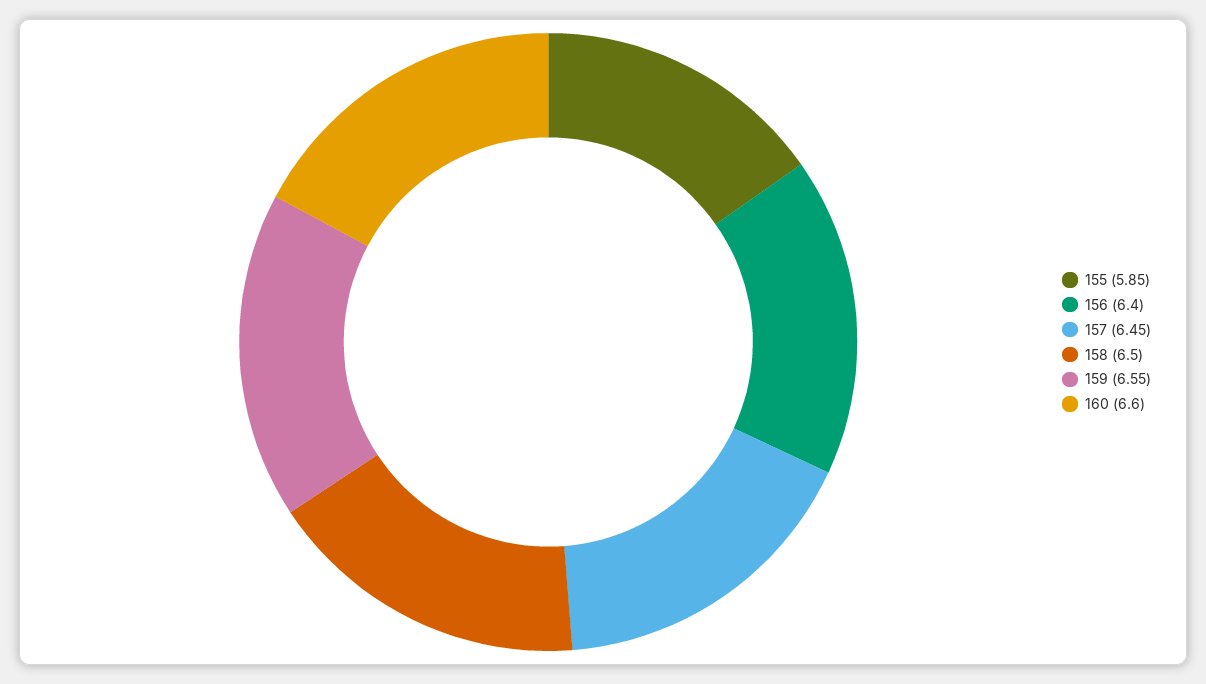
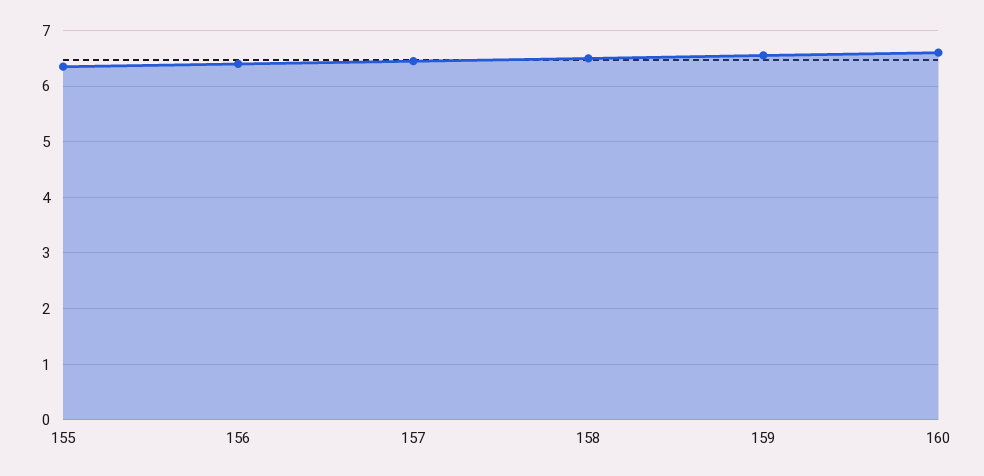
  {
-   "155": 5.85,
+   "155": 6.4,
    "156": 6.4,
    "157": 6.45,
    "158": 6.5,
    "159": 6.55,
    "160": 6.6
  }

